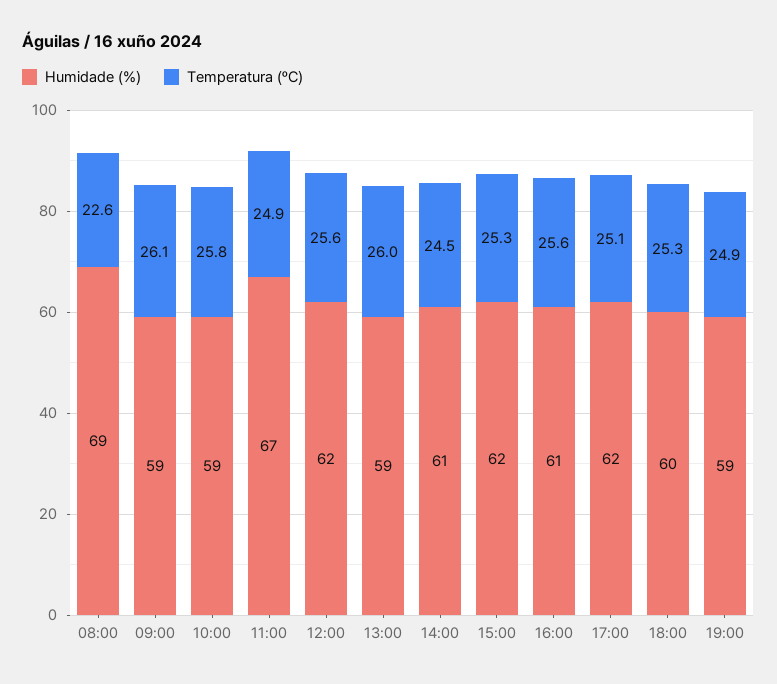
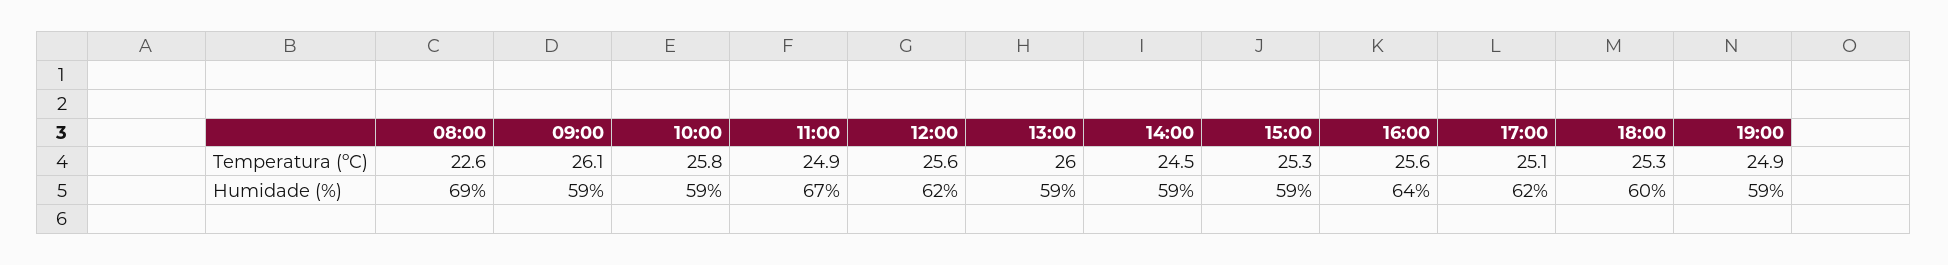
  {
    "Humidade (%)": {
      "08:00": 69,
      "09:00": 59,
      "10:00": 59,
      "11:00": 67,
      "12:00": 62,
      "13:00": 59,
-     "14:00": 61,
+     "14:00": 59,
-     "15:00": 62,
+     "15:00": 59,
-     "16:00": 61,
+     "16:00": 64,
      "17:00": 62,
      "18:00": 60,
      "19:00": 59
    },
    "Temperatura (ºC)": {
      "08:00": 22.6,
      "09:00": 26.1,
      "10:00": 25.8,
      "11:00": 24.9,
      "12:00": 25.6,
      "13:00": 26,
      "14:00": 24.5,
      "15:00": 25.3,
      "16:00": 25.6,
      "17:00": 25.1,
      "18:00": 25.3,
      "19:00": 24.9
    }
  }

